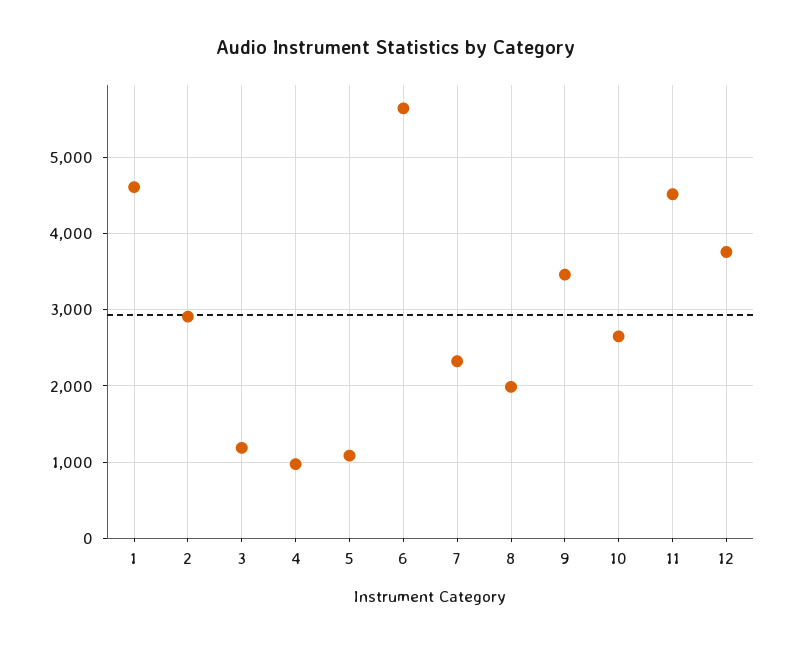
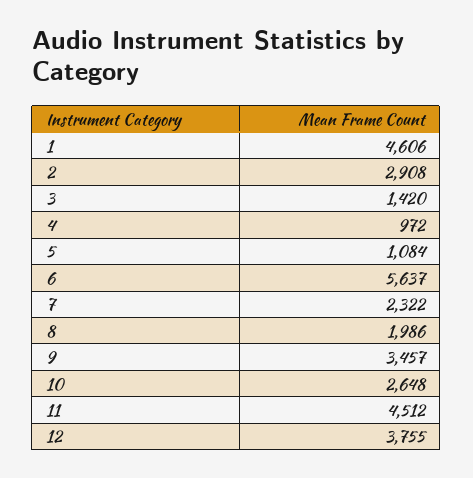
  {
    "1": 4606,
    "2": 2908,
-   "3": 1200,
+   "3": 1420,
    "4": 972,
    "5": 1084,
    "6": 5637,
    "7": 2322,
    "8": 1986,
    "9": 3457,
    "10": 2648,
    "11": 4512,
    "12": 3755
  }

